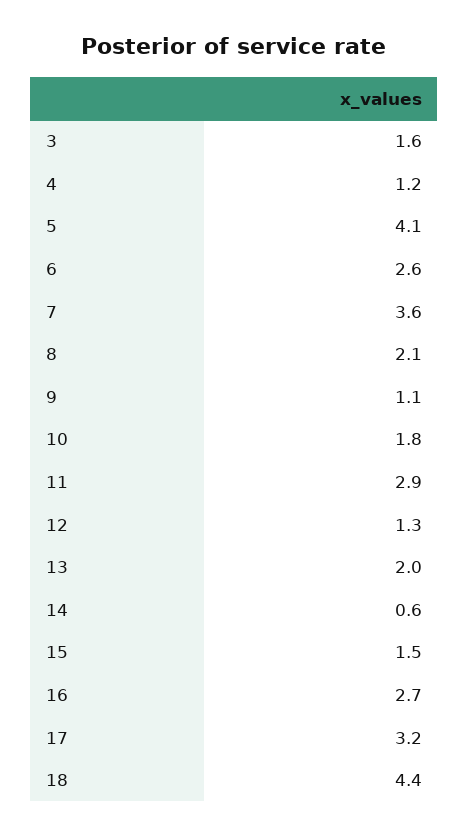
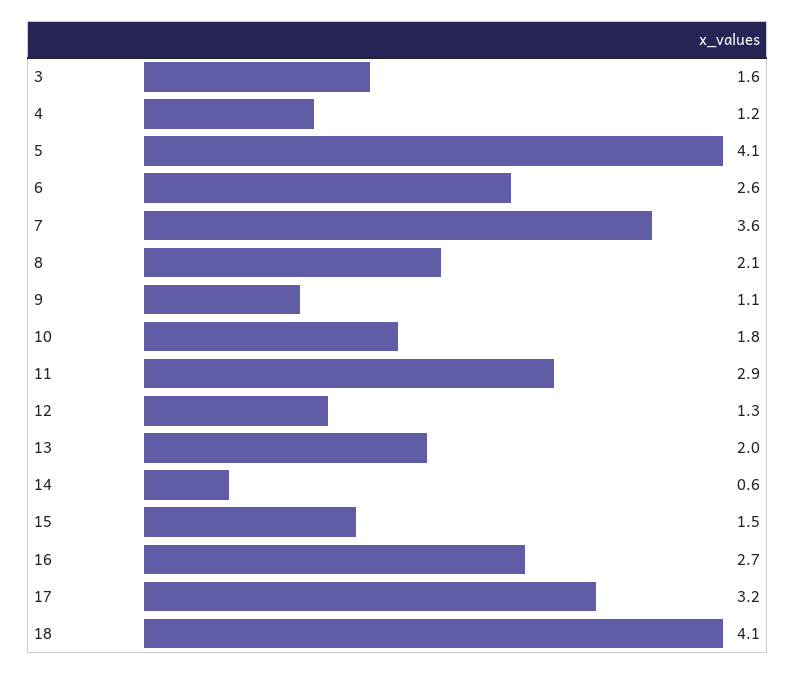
  {
    "3": 1.6,
    "4": 1.2,
    "5": 4.1,
    "6": 2.6,
    "7": 3.6,
    "8": 2.1,
    "9": 1.1,
    "10": 1.8,
    "11": 2.9,
    "12": 1.3,
    "13": 2,
    "14": 0.6,
    "15": 1.5,
    "16": 2.7,
    "17": 3.2,
-   "18": 4.4
+   "18": 4.1
  }

